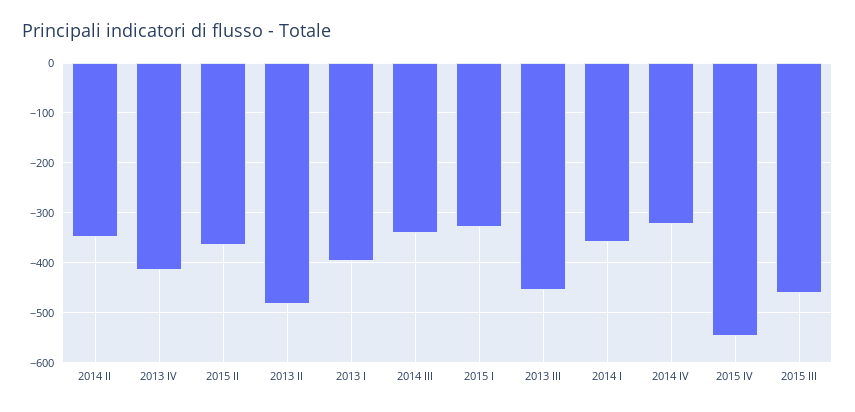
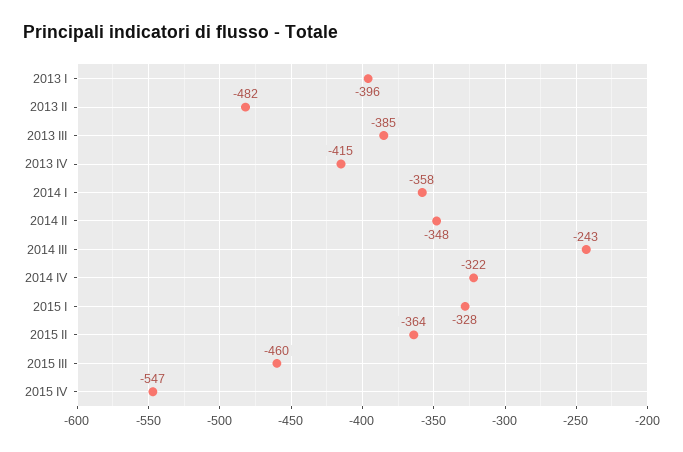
  {
    "2014 II": -348,
    "2013 IV": -415,
    "2015 II": -364,
    "2013 II": -482,
    "2013 I": -396,
-   "2014 III": -340,
+   "2014 III": -243,
    "2015 I": -328,
-   "2013 III": -460,
+   "2013 III": -385,
    "2014 I": -358,
    "2014 IV": -322,
    "2015 IV": -547,
    "2015 III": -460
  }

